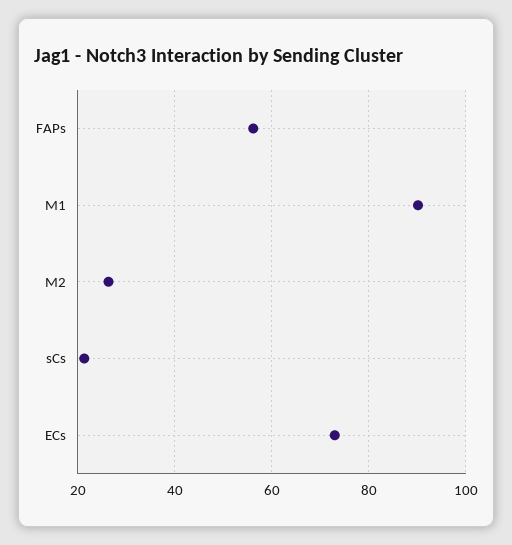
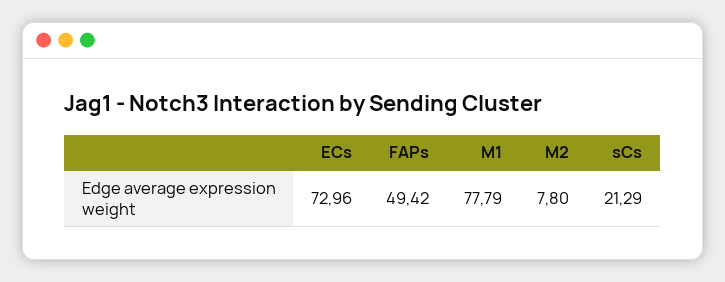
  {
-   "FAPs": 56,
+   "FAPs": 49.42,
-   "M1": 90,
+   "M1": 77.79,
-   "M2": 26,
+   "M2": 7.8,
    "sCs": 21.29,
    "ECs": 72.96
  }

